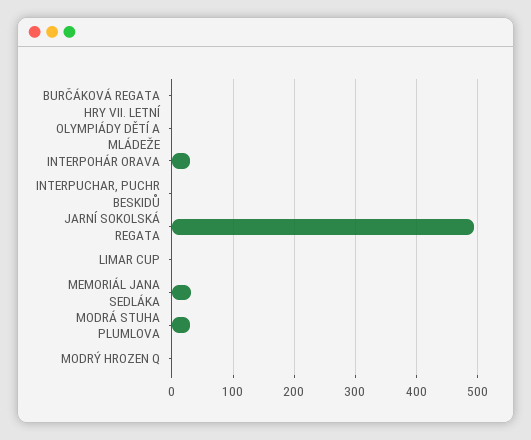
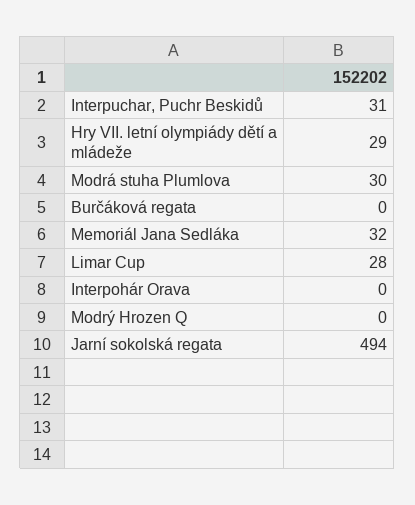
  {
    "BURČÁKOVÁ REGATA": 0,
-   "HRY VII. LETNÍ OLYMPIÁDY DĚTÍ A MLÁDEŽE": 0,
+   "HRY VII. LETNÍ OLYMPIÁDY DĚTÍ A MLÁDEŽE": 29,
-   "INTERPOHÁR ORAVA": 30,
+   "INTERPOHÁR ORAVA": 0,
-   "INTERPUCHAR, PUCHR BESKIDŮ": 0,
+   "INTERPUCHAR, PUCHR BESKIDŮ": 31,
    "JARNÍ SOKOLSKÁ REGATA": 494,
-   "LIMAR CUP": 0,
+   "LIMAR CUP": 28,
    "MEMORIÁL JANA SEDLÁKA": 32,
    "MODRÁ STUHA PLUMLOVA": 30,
    "MODRÝ HROZEN Q": 0
  }

